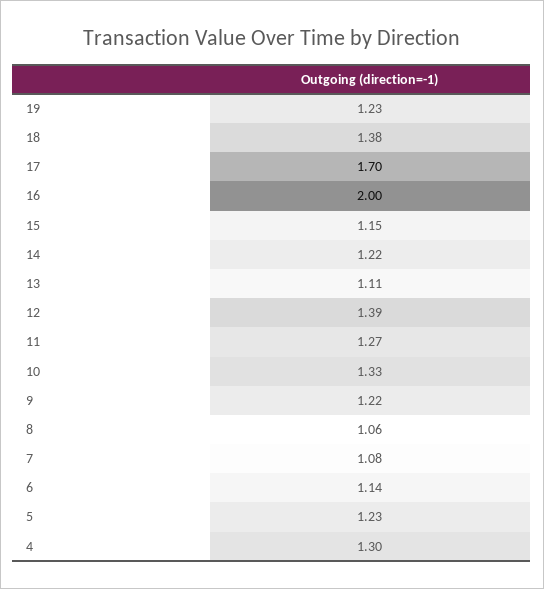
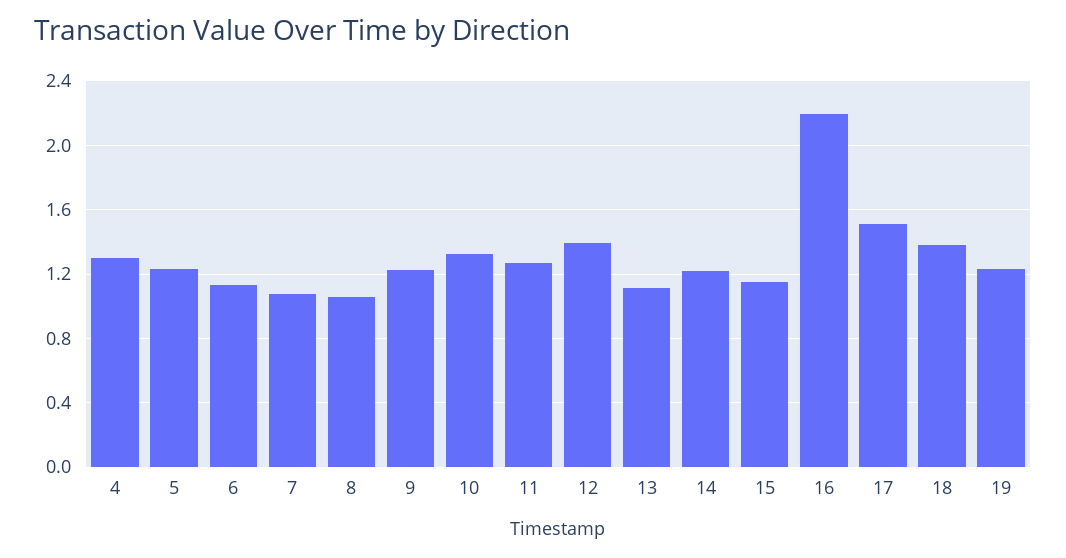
  {
    "19": 1.23,
    "18": 1.38,
-   "17": 1.7,
+   "17": 1.5,
-   "16": 2,
+   "16": 2.2,
    "15": 1.15,
    "14": 1.22,
    "13": 1.11,
    "12": 1.39,
    "11": 1.27,
    "10": 1.33,
    "9": 1.22,
    "8": 1.06,
    "7": 1.08,
    "6": 1.14,
    "5": 1.23,
    "4": 1.3
  }

